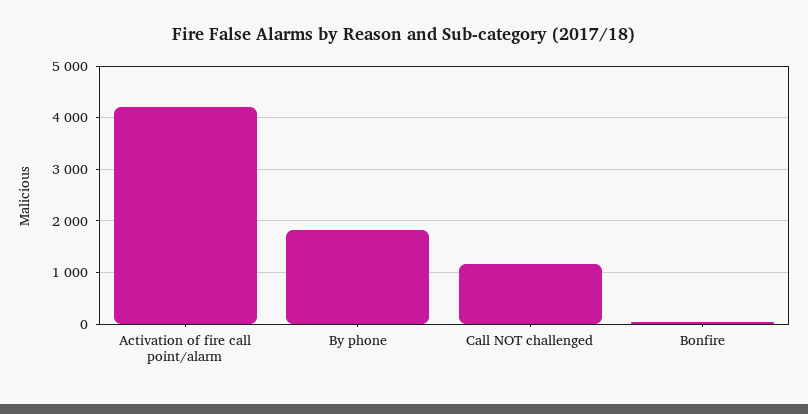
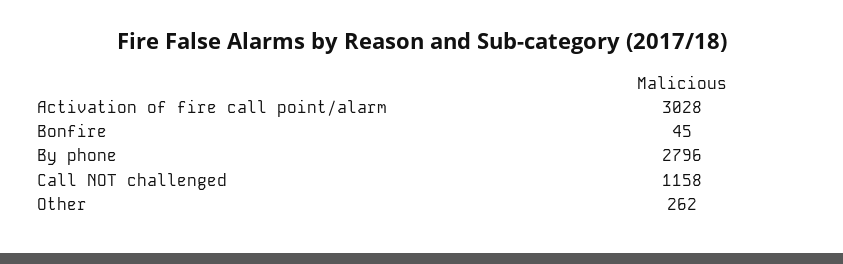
  {
-   "Activation of fire call point/alarm": 4200,
+   "Activation of fire call point/alarm": 3028,
-   "By phone": 1800,
+   "By phone": 2796,
    "Call NOT challenged": 1158,
-   "Bonfire": 45
+   "Bonfire": 45,
+   "Other": 262
  }

